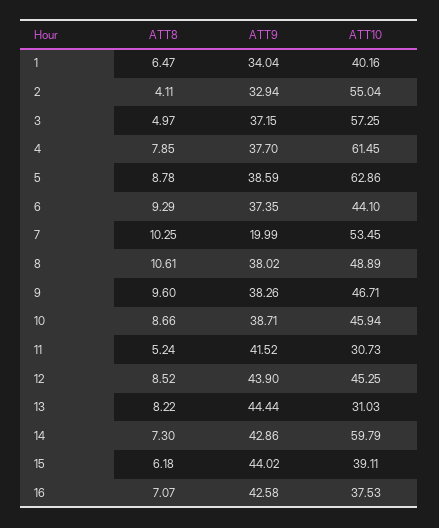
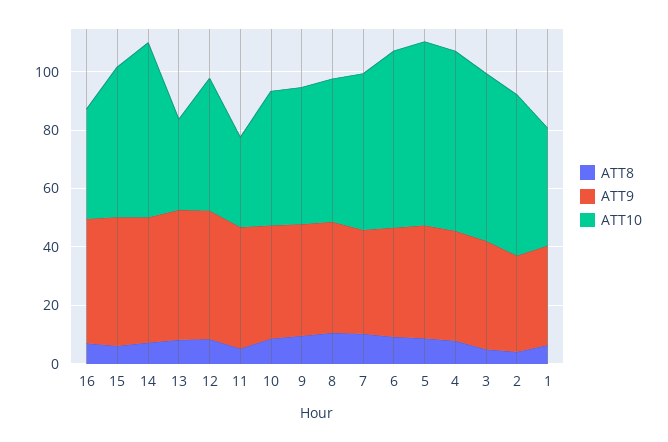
  {
    "ATT8": {
      "1": 6.47,
      "2": 4.11,
      "3": 4.97,
      "4": 7.85,
      "5": 8.78,
      "6": 9.29,
      "7": 10.25,
      "8": 10.61,
      "9": 9.6,
      "10": 8.66,
      "11": 5.24,
      "12": 8.52,
      "13": 8.22,
      "14": 7.3,
      "15": 6.18,
      "16": 7.07
    },
    "ATT9": {
      "1": 34.04,
      "2": 32.94,
      "3": 37.15,
      "4": 37.7,
      "5": 38.59,
      "6": 37.35,
-     "7": 19.99,
+     "7": 35,
      "8": 38.02,
      "9": 38.26,
      "10": 38.71,
      "11": 41.52,
      "12": 43.9,
      "13": 44.44,
      "14": 42.86,
      "15": 44.02,
      "16": 42.58
    },
    "ATT10": {
      "1": 40.16,
      "2": 55.04,
      "3": 57.25,
      "4": 61.45,
      "5": 62.86,
-     "6": 44.1,
+     "6": 60,
      "7": 53.45,
      "8": 48.89,
      "9": 46.71,
      "10": 45.94,
      "11": 30.73,
      "12": 45.25,
      "13": 31.03,
      "14": 59.79,
-     "15": 39.11,
+     "15": 50,
      "16": 37.53
    }
  }

